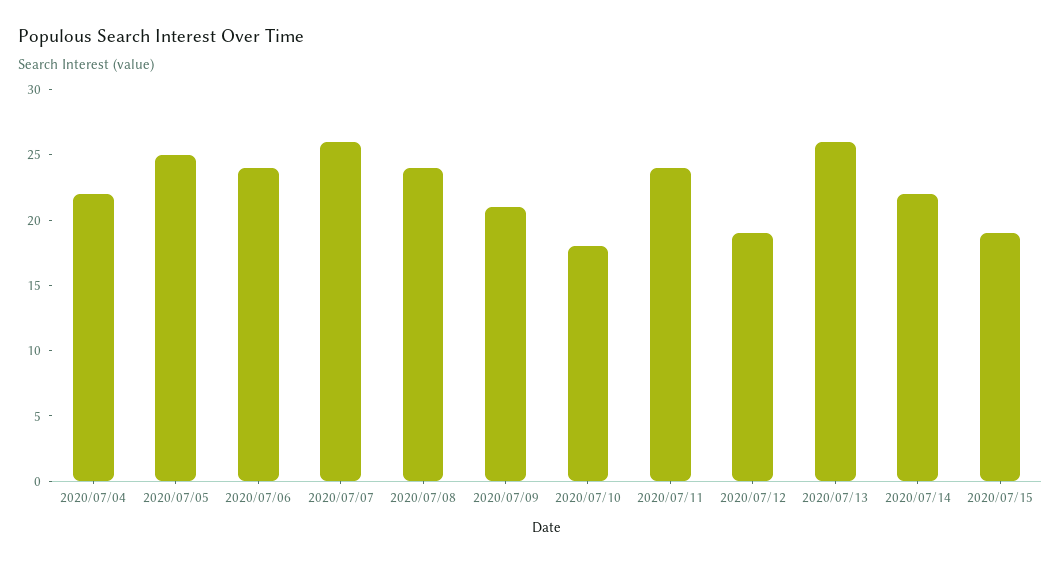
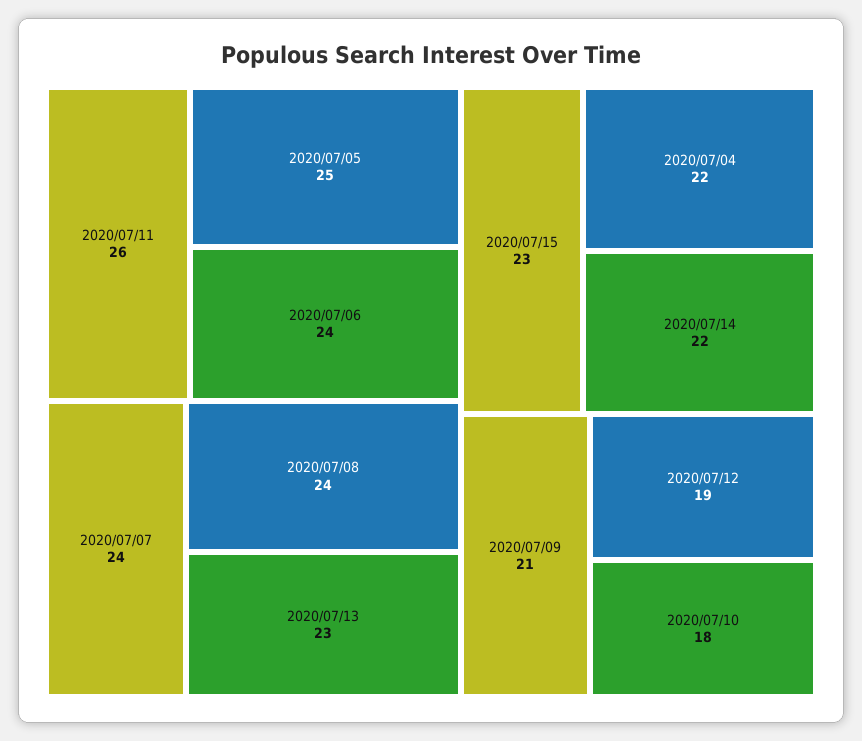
  {
    "2020/07/04": 22,
    "2020/07/05": 25,
    "2020/07/06": 24,
-   "2020/07/07": 26,
+   "2020/07/07": 24,
    "2020/07/08": 24,
    "2020/07/09": 21,
    "2020/07/10": 18,
-   "2020/07/11": 24,
+   "2020/07/11": 26,
    "2020/07/12": 19,
-   "2020/07/13": 26,
+   "2020/07/13": 23,
    "2020/07/14": 22,
-   "2020/07/15": 19
+   "2020/07/15": 23
  }

